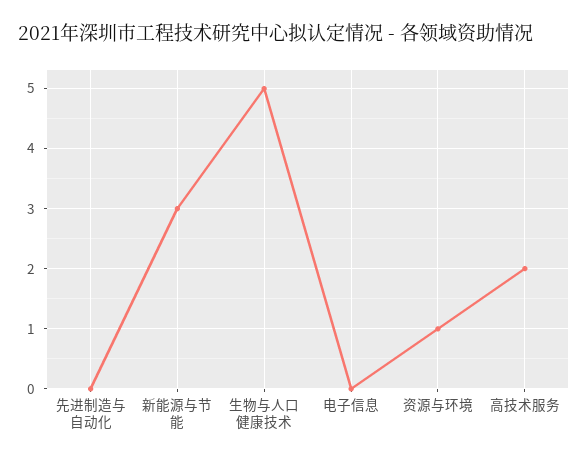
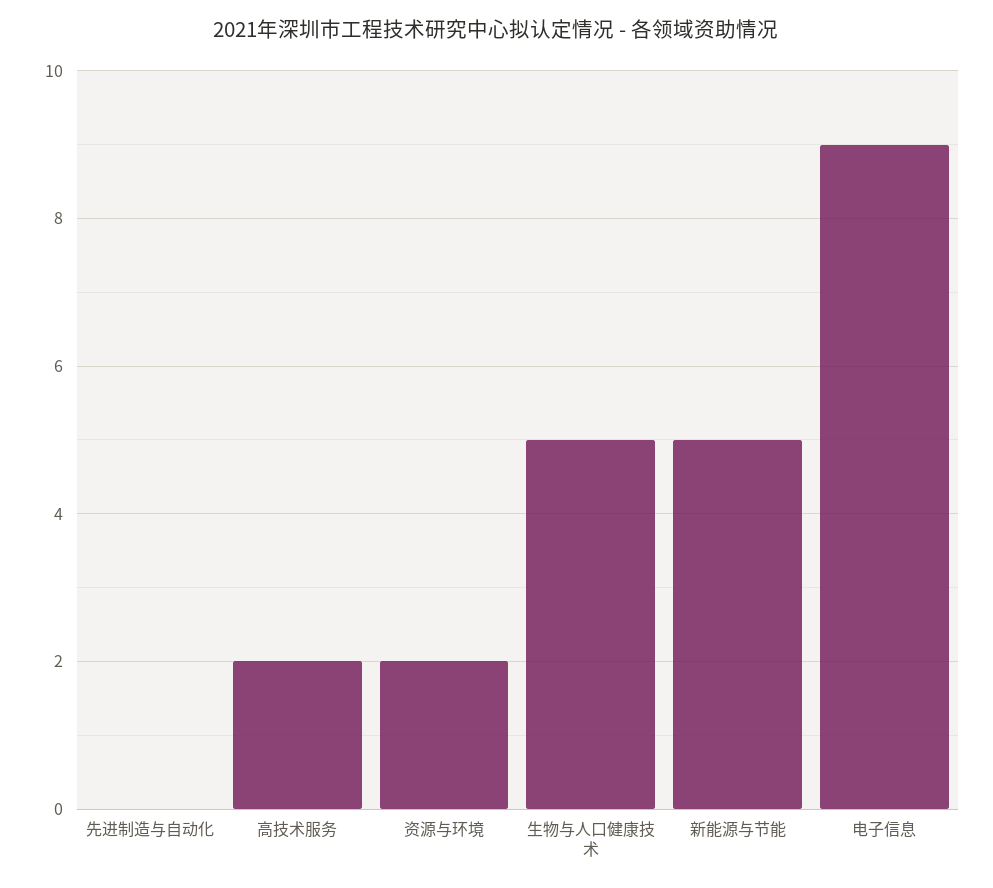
  {
    "先进制造与自动化": 0,
-   "新能源与节能": 3,
+   "新能源与节能": 5,
    "生物与人口健康技术": 5,
-   "电子信息": 0,
+   "电子信息": 9,
-   "资源与环境": 1,
+   "资源与环境": 2,
    "高技术服务": 2
  }

